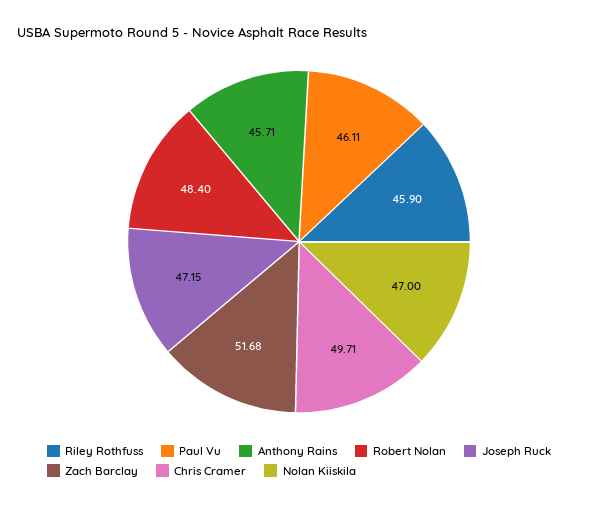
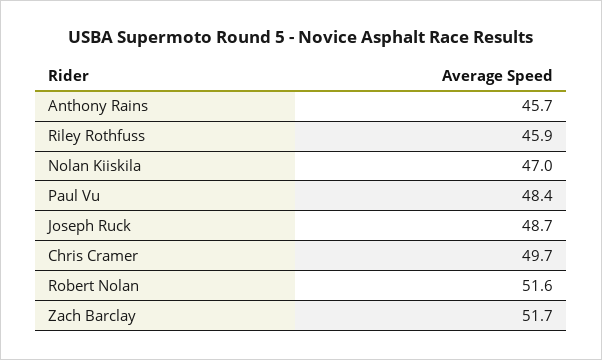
  {
    "Riley Rothfuss": 45.9,
-   "Paul Vu": 46.11,
+   "Paul Vu": 48.4,
    "Anthony Rains": 45.71,
-   "Robert Nolan": 48.4,
+   "Robert Nolan": 51.6,
-   "Joseph Ruck": 47.15,
+   "Joseph Ruck": 48.7,
    "Zach Barclay": 51.68,
    "Chris Cramer": 49.71,
    "Nolan Kiiskila": 47
  }

